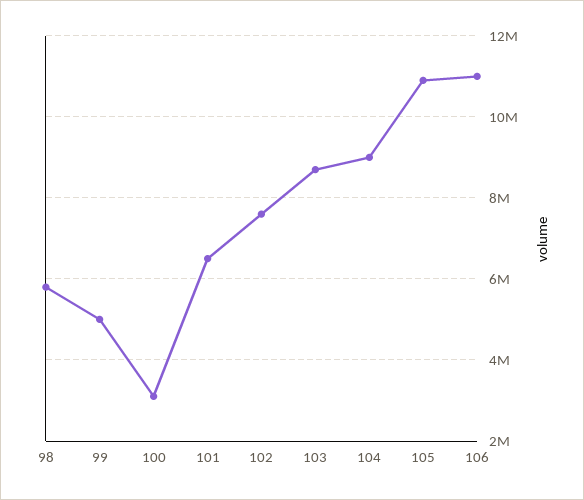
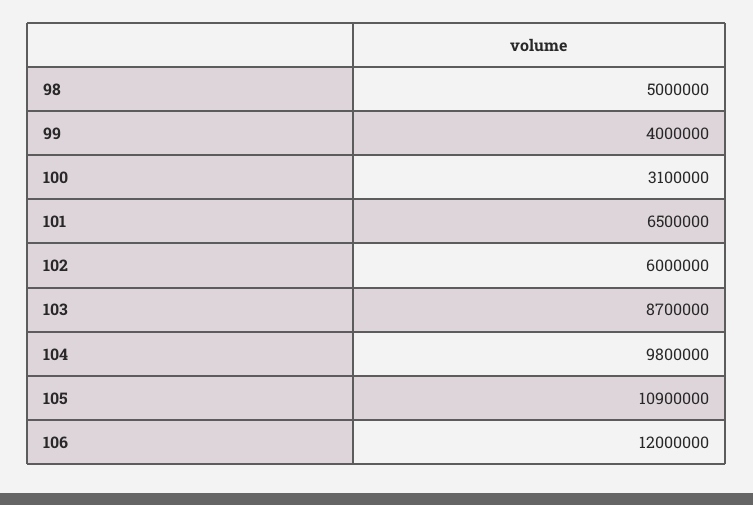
  {
-   "98": 5800000,
+   "98": 5000000,
-   "99": 5000000,
+   "99": 4000000,
    "100": 3100000,
    "101": 6500000,
-   "102": 7600000,
+   "102": 6000000,
    "103": 8700000,
-   "104": 9000000,
+   "104": 9800000,
    "105": 10900000,
-   "106": 11000000
+   "106": 12000000
  }

